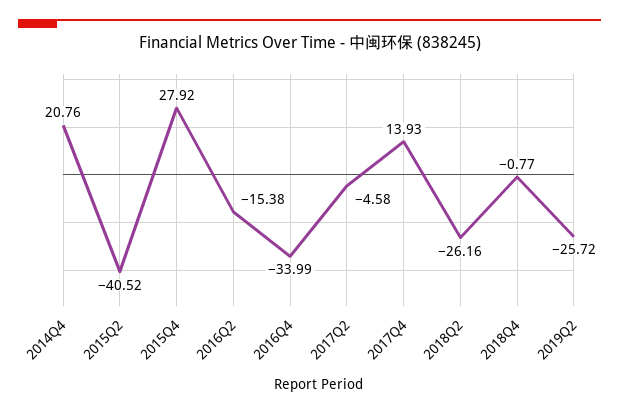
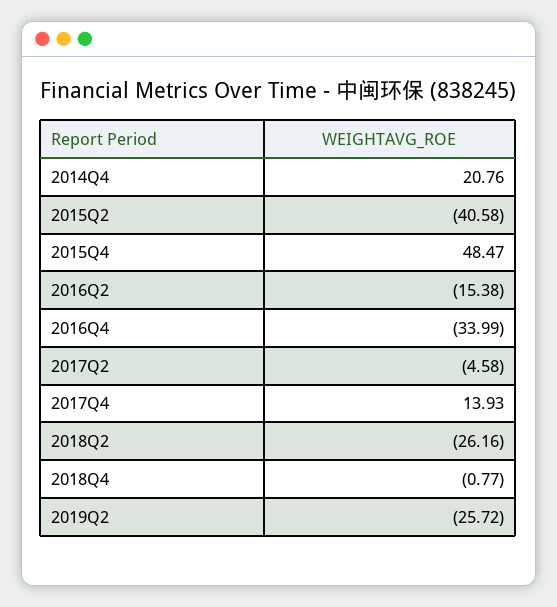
  {
    "2014Q4": 20.76,
-   "2015Q2": -40.52,
+   "2015Q2": -40.58,
-   "2015Q4": 27.92,
+   "2015Q4": 48.47,
    "2016Q2": -15.38,
    "2016Q4": -33.99,
    "2017Q2": -4.58,
    "2017Q4": 13.93,
    "2018Q2": -26.16,
    "2018Q4": -0.77,
    "2019Q2": -25.72
  }

